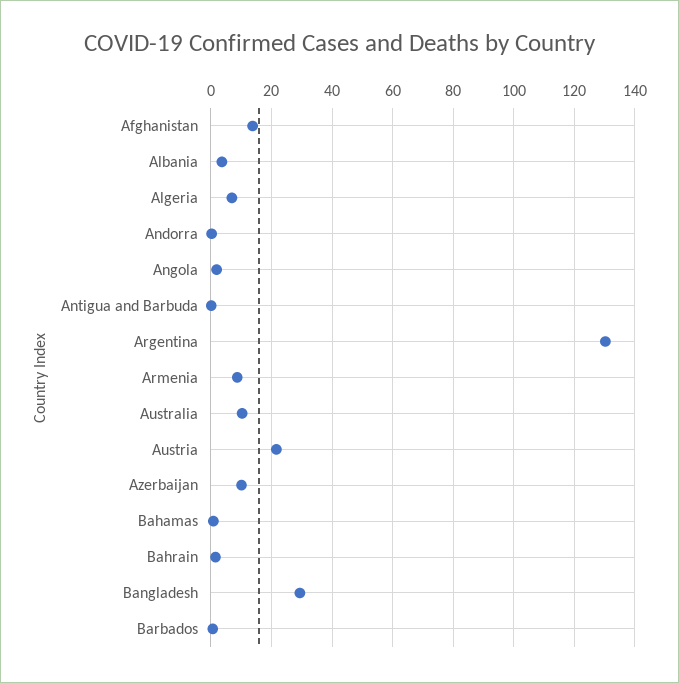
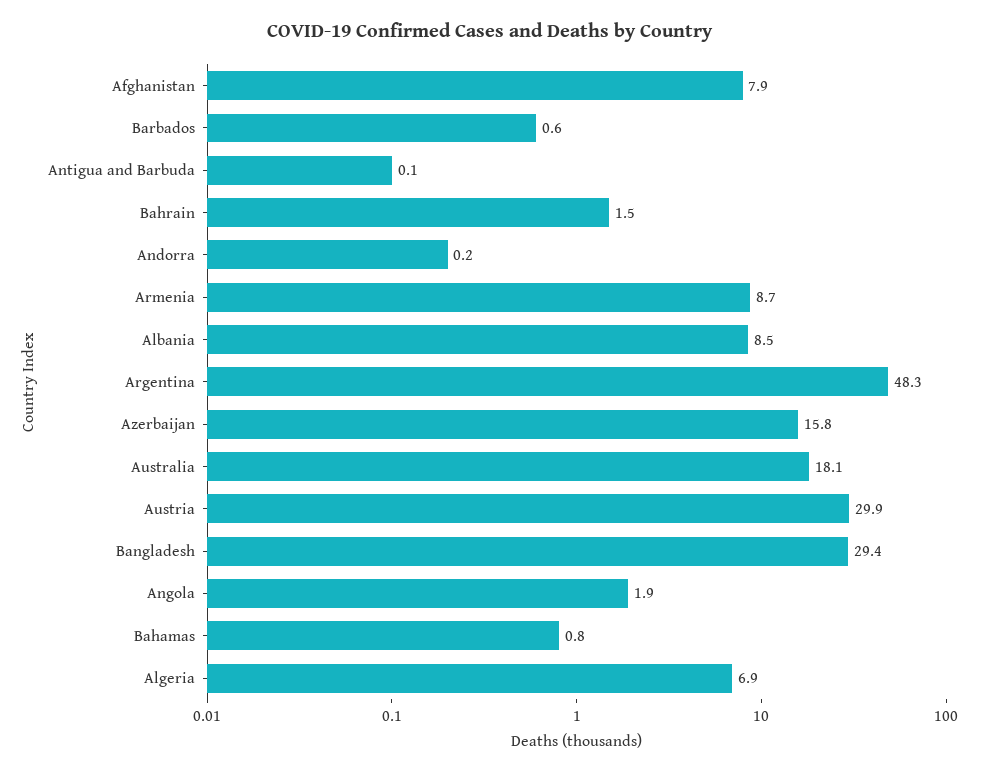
  {
-   "Afghanistan": 14,
+   "Afghanistan": 7.9,
-   "Albania": 4,
+   "Albania": 8.5,
    "Algeria": 6.9,
    "Andorra": 0.2,
    "Angola": 1.9,
    "Antigua and Barbuda": 0.1,
-   "Argentina": 130,
+   "Argentina": 48.3,
    "Armenia": 8.7,
-   "Australia": 10,
+   "Australia": 18.1,
-   "Austria": 22,
+   "Austria": 29.9,
-   "Azerbaijan": 10,
+   "Azerbaijan": 15.8,
    "Bahamas": 0.8,
    "Bahrain": 1.5,
    "Bangladesh": 29.4,
    "Barbados": 0.6
  }

